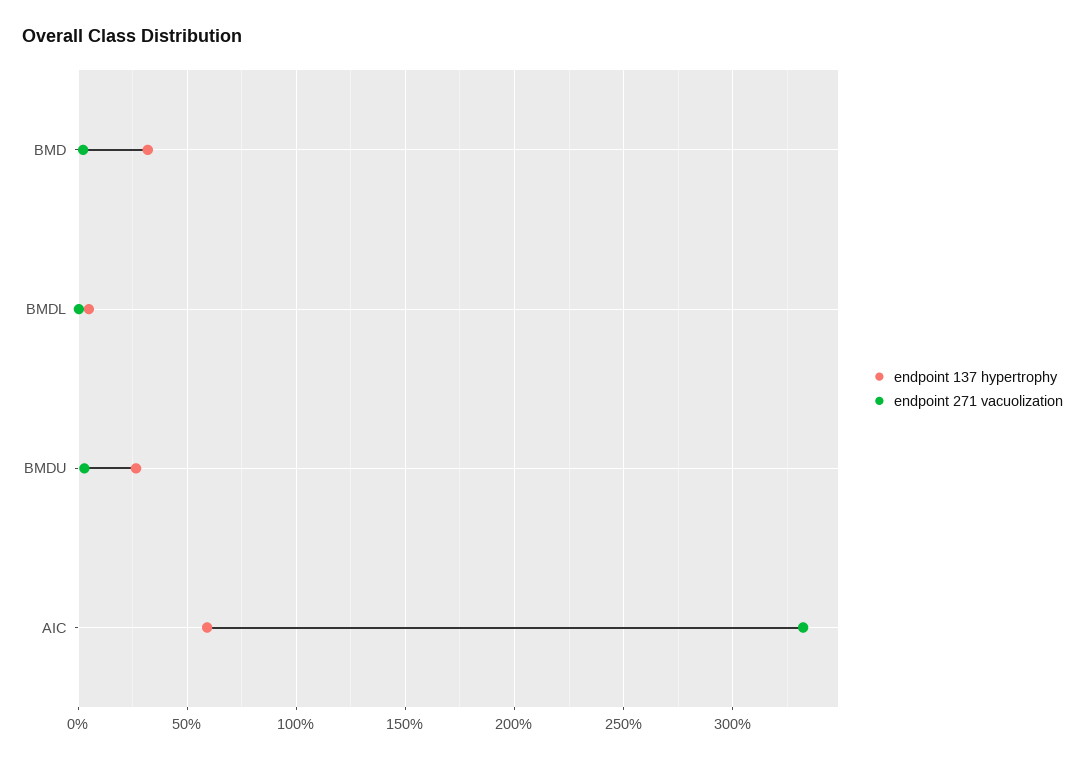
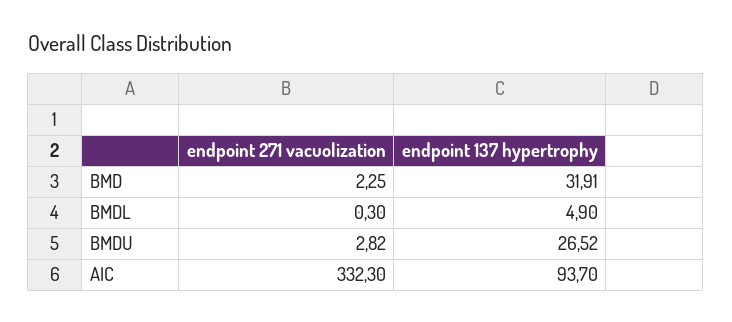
  {
    "endpoint 137 hypertrophy": {
      "BMD": 31.91,
      "BMDL": 4.9,
      "BMDU": 26.52,
-     "AIC": 60
+     "AIC": 93.7
    },
    "endpoint 271 vacuolization": {
      "BMD": 2.25,
      "BMDL": 0.3,
      "BMDU": 2.82,
      "AIC": 332.3
    }
  }

